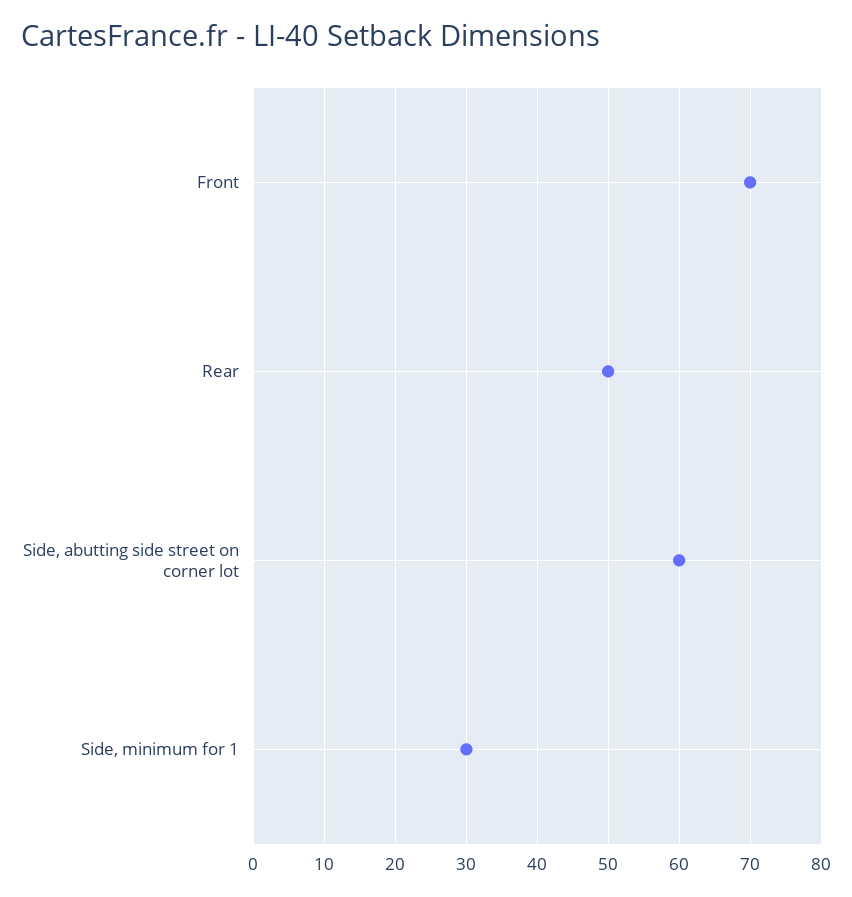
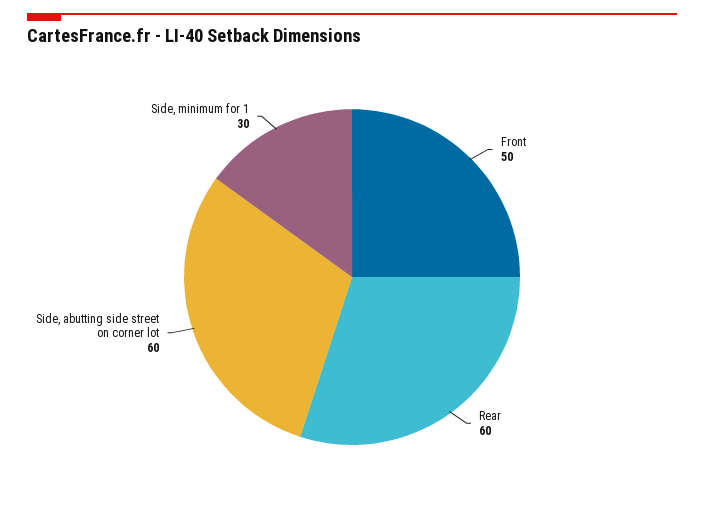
  {
-   "Front": 70,
+   "Front": 50,
-   "Rear": 50,
+   "Rear": 60,
    "Side, abutting side street on corner lot": 60,
    "Side, minimum for 1": 30
  }

